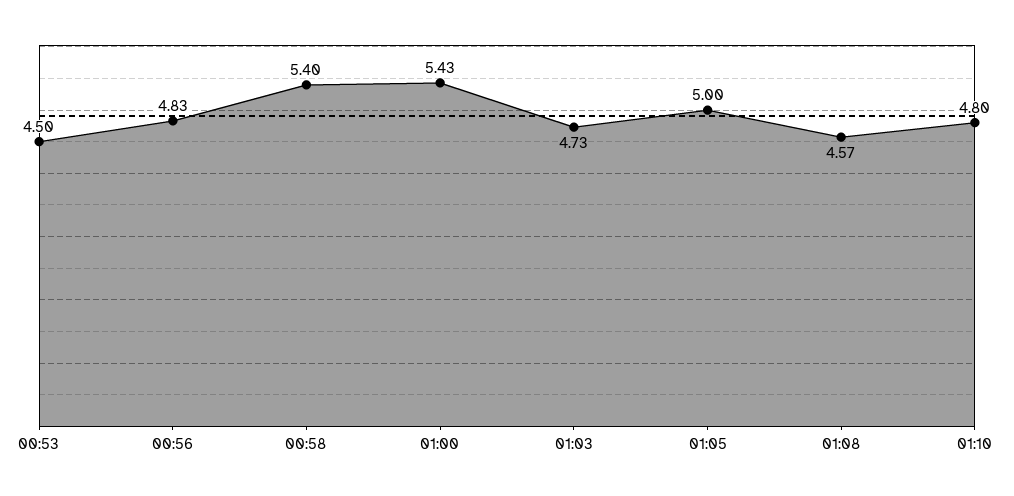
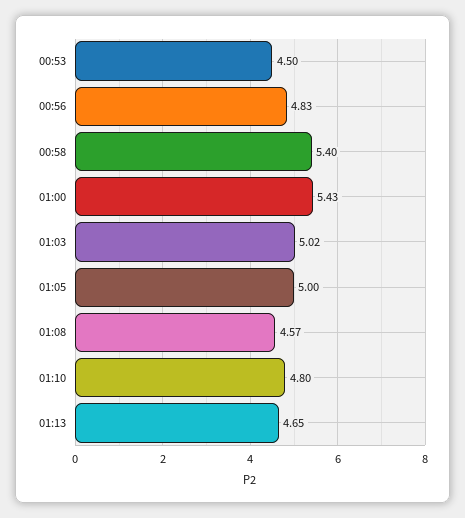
  {
    "00:53": 4.5,
    "00:56": 4.83,
    "00:58": 5.4,
    "01:00": 5.43,
-   "01:03": 4.73,
+   "01:03": 5.02,
    "01:05": 5,
    "01:08": 4.57,
-   "01:10": 4.8
+   "01:10": 4.8,
+   "01:13": 4.65
  }

